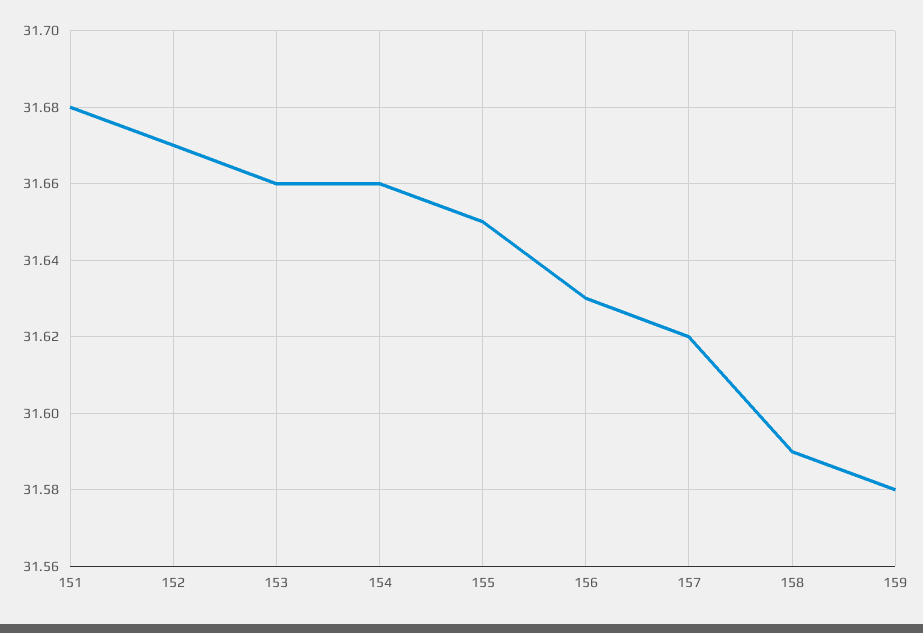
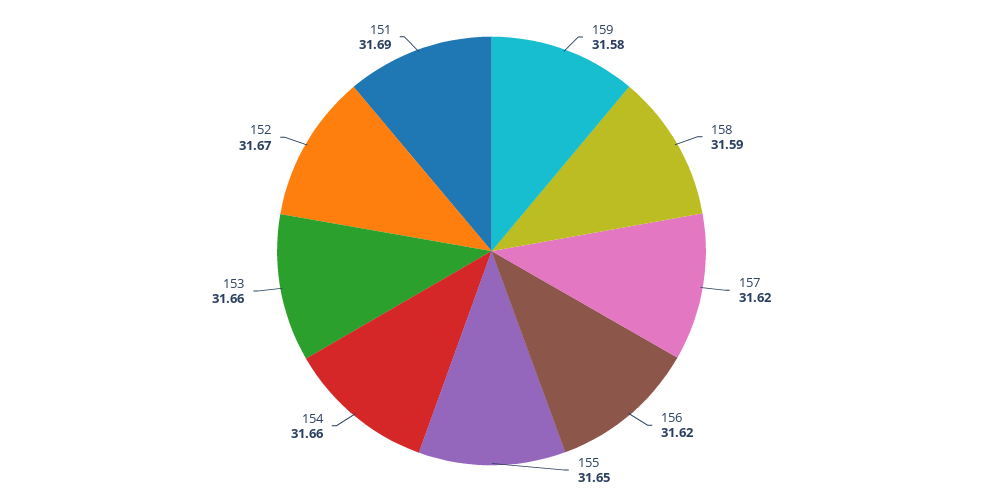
  {
-   "151": 31.68,
+   "151": 31.69,
    "152": 31.67,
    "153": 31.66,
    "154": 31.66,
    "155": 31.65,
-   "156": 31.63,
+   "156": 31.62,
    "157": 31.62,
    "158": 31.59,
    "159": 31.58
  }

